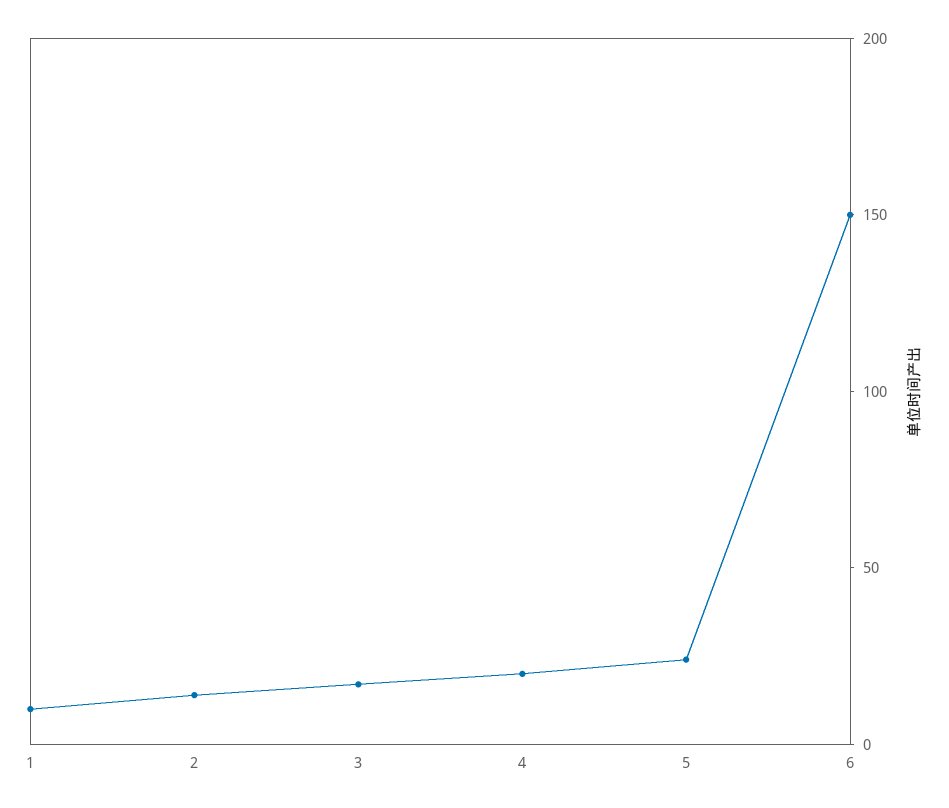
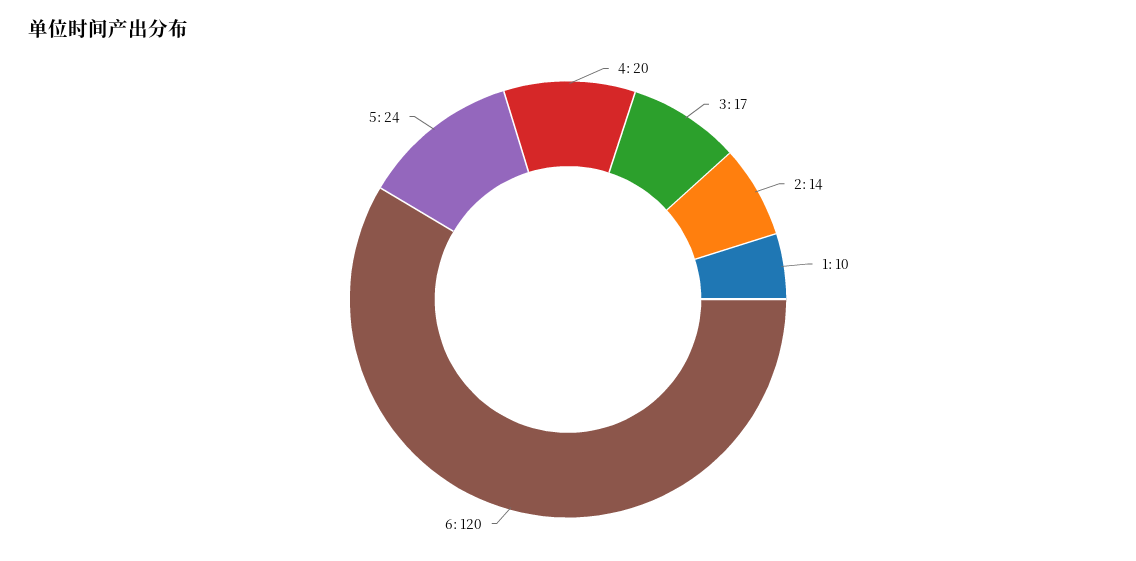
  {
    "1": 10,
    "2": 14,
    "3": 17,
    "4": 20,
    "5": 24,
-   "6": 150
+   "6": 120
  }

